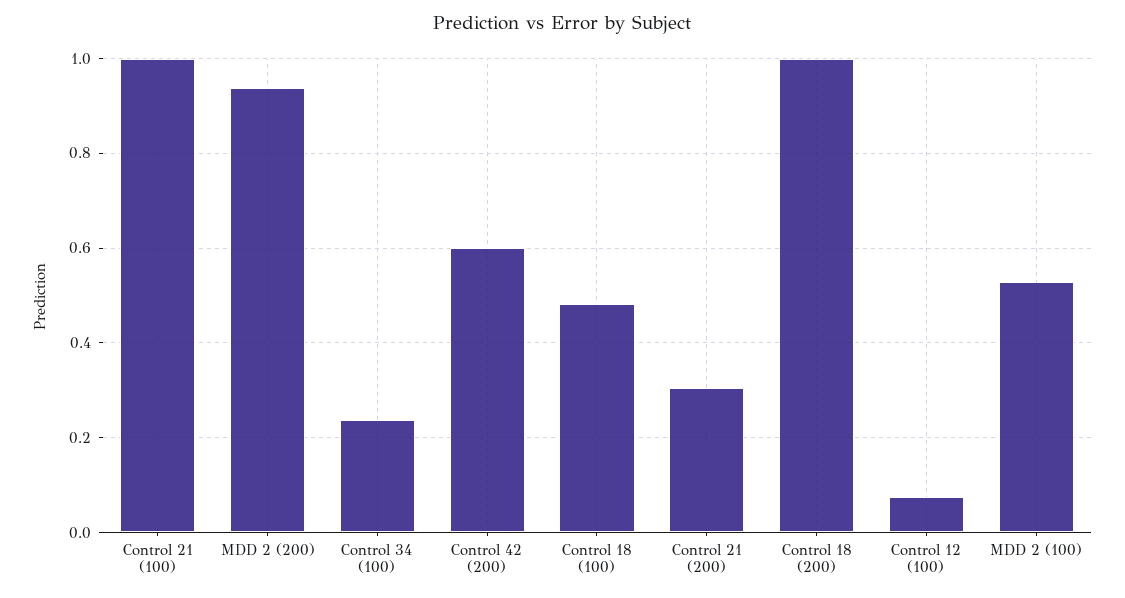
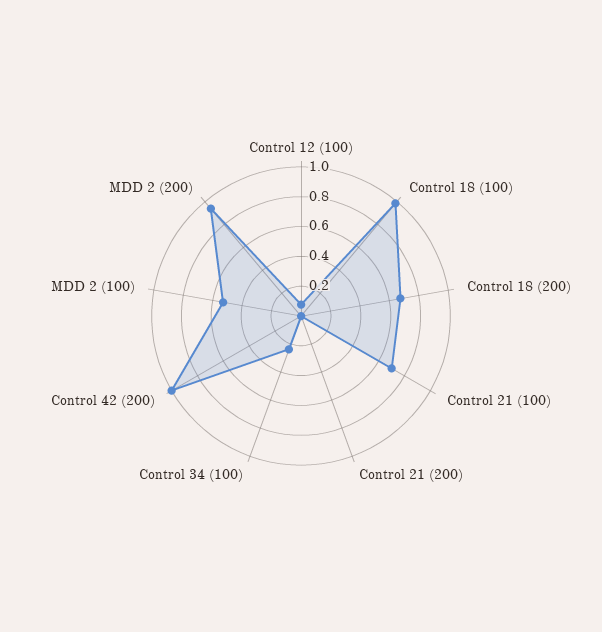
  {
-   "Control 21 (100)": 1,
+   "Control 21 (100)": 0.7,
    "MDD 2 (200)": 0.94,
    "Control 34 (100)": 0.24,
-   "Control 42 (200)": 0.6,
+   "Control 42 (200)": 1,
-   "Control 18 (100)": 0.48,
+   "Control 18 (100)": 1,
-   "Control 21 (200)": 0.3,
+   "Control 21 (200)": 0,
-   "Control 18 (200)": 1,
+   "Control 18 (200)": 0.7,
    "Control 12 (100)": 0.08,
    "MDD 2 (100)": 0.52
  }

